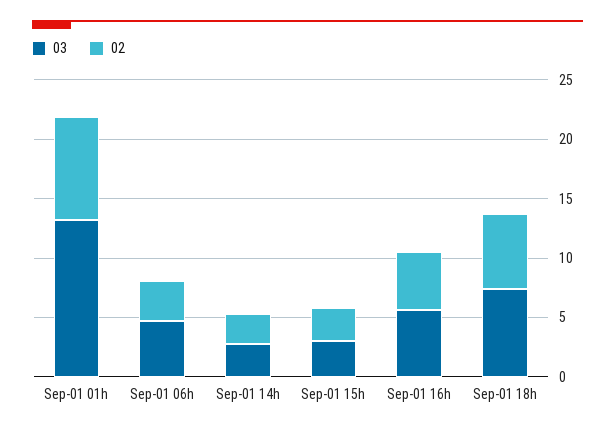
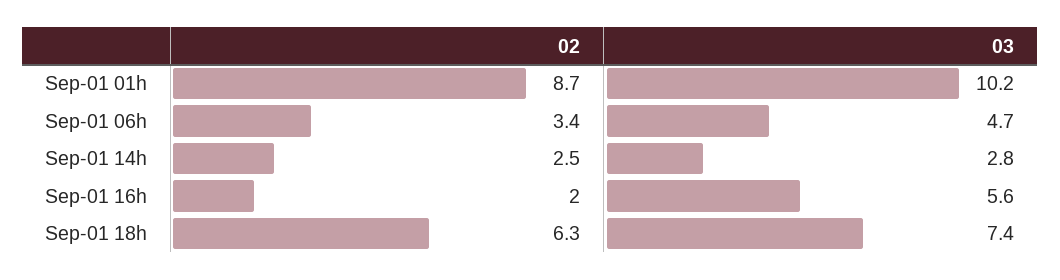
  {
    "03": {
-     "Sep-01 01h": 13,
+     "Sep-01 01h": 10.2,
      "Sep-01 06h": 4.7,
      "Sep-01 14h": 2.8,
-     "Sep-01 15h": 3,
      "Sep-01 16h": 5.6,
      "Sep-01 18h": 7.4
    },
    "02": {
      "Sep-01 01h": 8.7,
      "Sep-01 06h": 3.4,
      "Sep-01 14h": 2.5,
-     "Sep-01 15h": 3,
-     "Sep-01 16h": 5,
+     "Sep-01 16h": 2,
      "Sep-01 18h": 6.3
    }
  }

